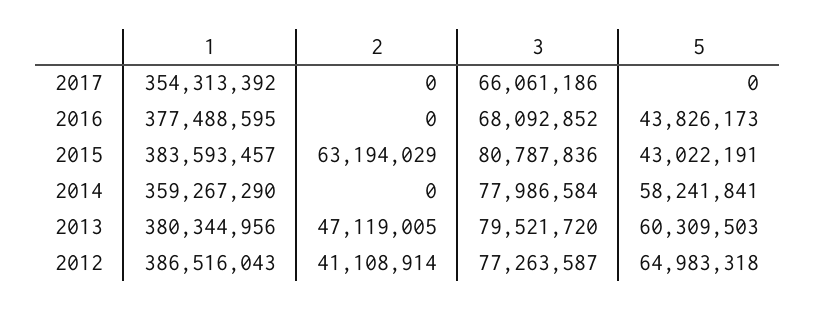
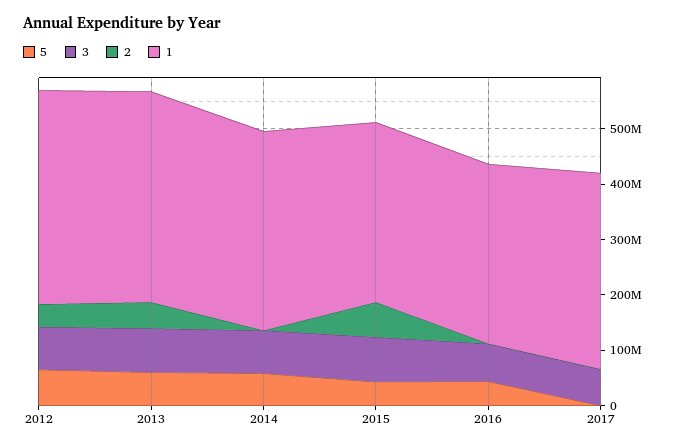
  {
    "1": {
      "2017": 354313392,
-     "2016": 377488595,
+     "2016": 320000000,
-     "2015": 383593457,
+     "2015": 320000000,
      "2014": 359267290,
      "2013": 380344956,
      "2012": 386516043
    },
    "2": {
      "2017": 0,
      "2016": 0,
      "2015": 63194029,
      "2014": 0,
      "2013": 47119005,
      "2012": 41108914
    },
    "3": {
      "2017": 66061186,
      "2016": 68092852,
      "2015": 80787836,
      "2014": 77986584,
      "2013": 79521720,
      "2012": 77263587
    },
    "5": {
      "2017": 0,
      "2016": 43826173,
      "2015": 43022191,
      "2014": 58241841,
      "2013": 60309503,
      "2012": 64983318
    }
  }

